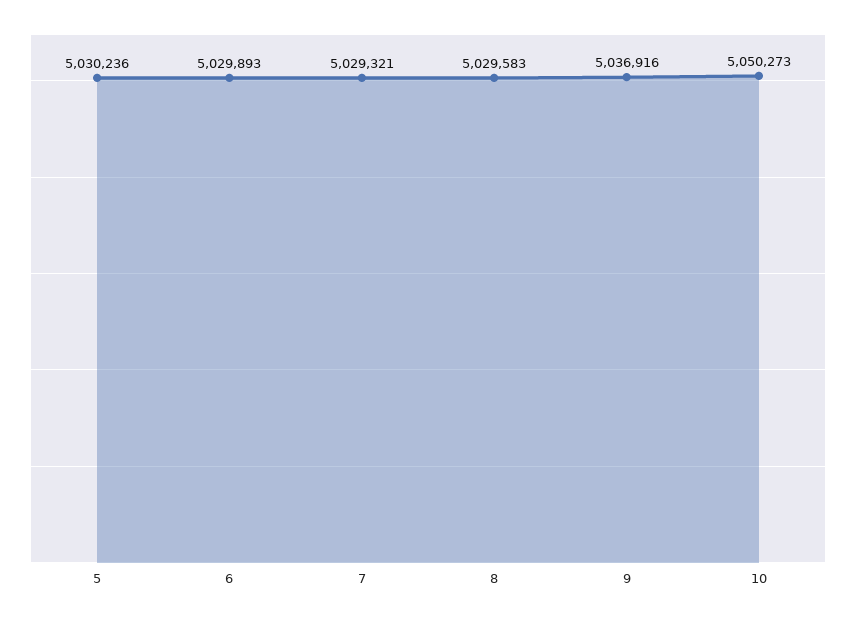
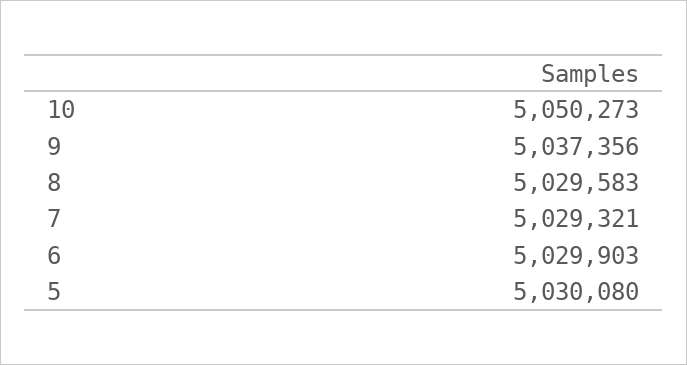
  {
-   "5": 5030236,
+   "5": 5030080,
-   "6": 5029893,
+   "6": 5029903,
    "7": 5029321,
    "8": 5029583,
-   "9": 5036916,
+   "9": 5037356,
    "10": 5050273
  }

